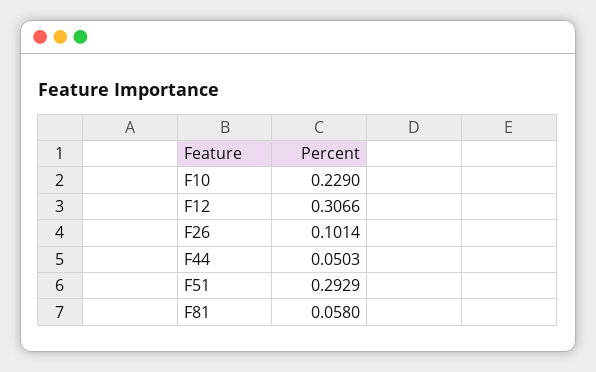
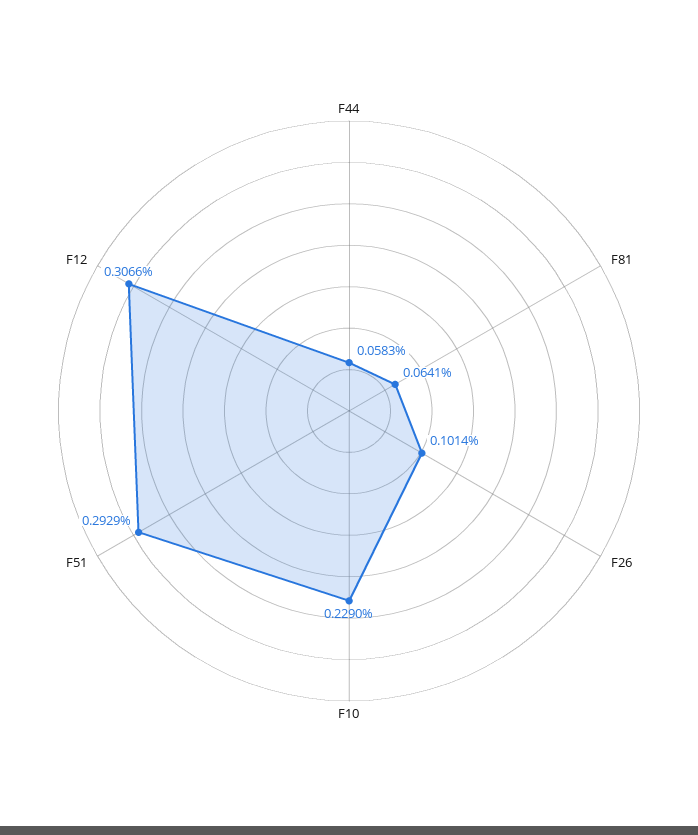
  {
    "F10": 0.229,
    "F12": 0.3066,
    "F26": 0.1014,
-   "F44": 0.0503,
+   "F44": 0.0583,
    "F51": 0.2929,
-   "F81": 0.058
+   "F81": 0.0641
  }

